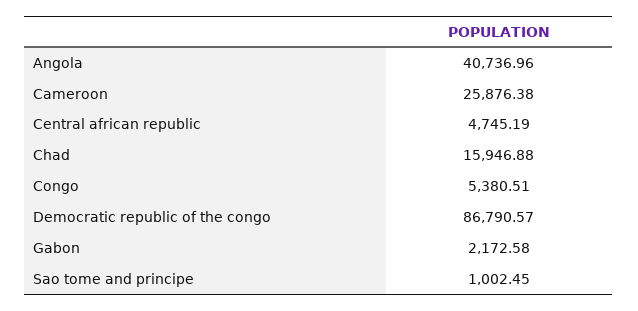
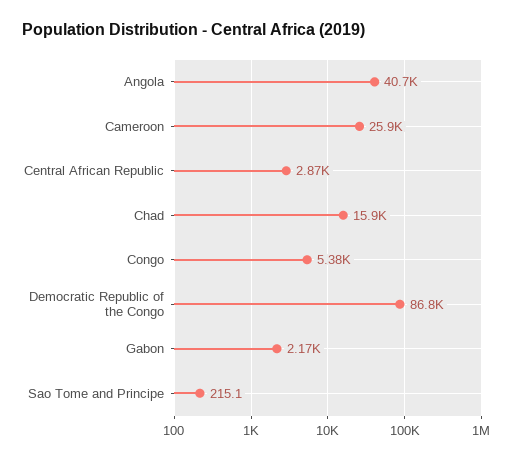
  {
    "Angola": 40736.96,
    "Cameroon": 25876.38,
-   "Central african republic": 4745.19,
+   "Central african republic": 2870,
    "Chad": 15946.88,
    "Congo": 5380.51,
    "Democratic republic of the congo": 86790.57,
    "Gabon": 2172.58,
-   "Sao tome and principe": 1002.45
+   "Sao tome and principe": 215.1
  }

